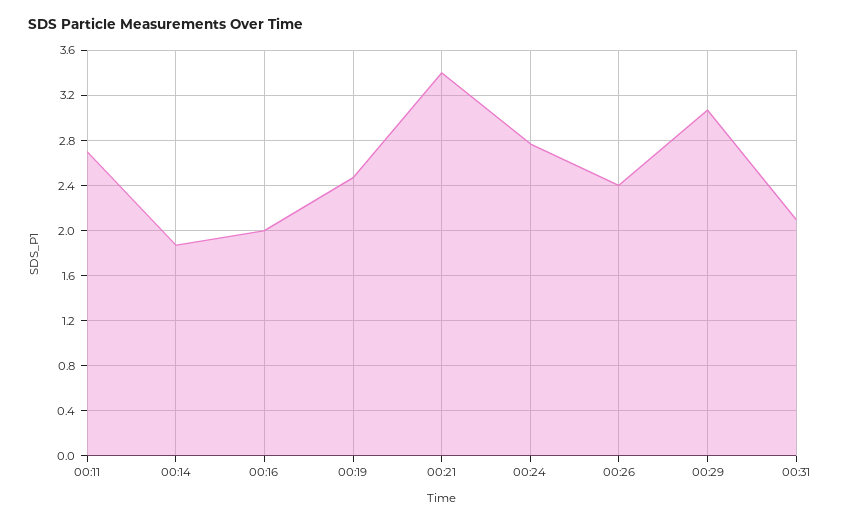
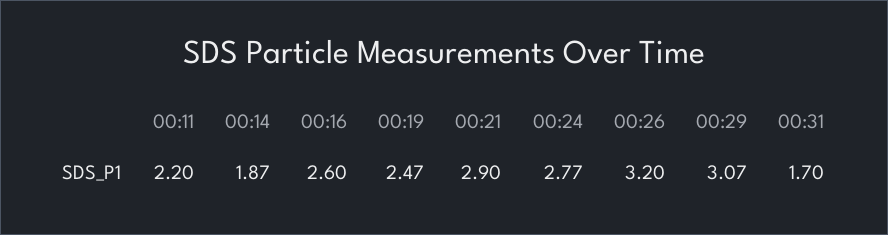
  {
-   "00:11": 2.7,
+   "00:11": 2.2,
    "00:14": 1.87,
-   "00:16": 2,
+   "00:16": 2.6,
    "00:19": 2.47,
-   "00:21": 3.4,
+   "00:21": 2.9,
    "00:24": 2.77,
-   "00:26": 2.4,
+   "00:26": 3.2,
    "00:29": 3.07,
-   "00:31": 2.1
+   "00:31": 1.7
  }

